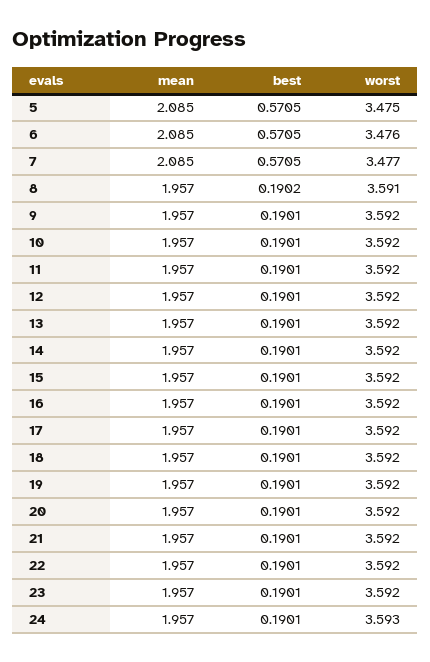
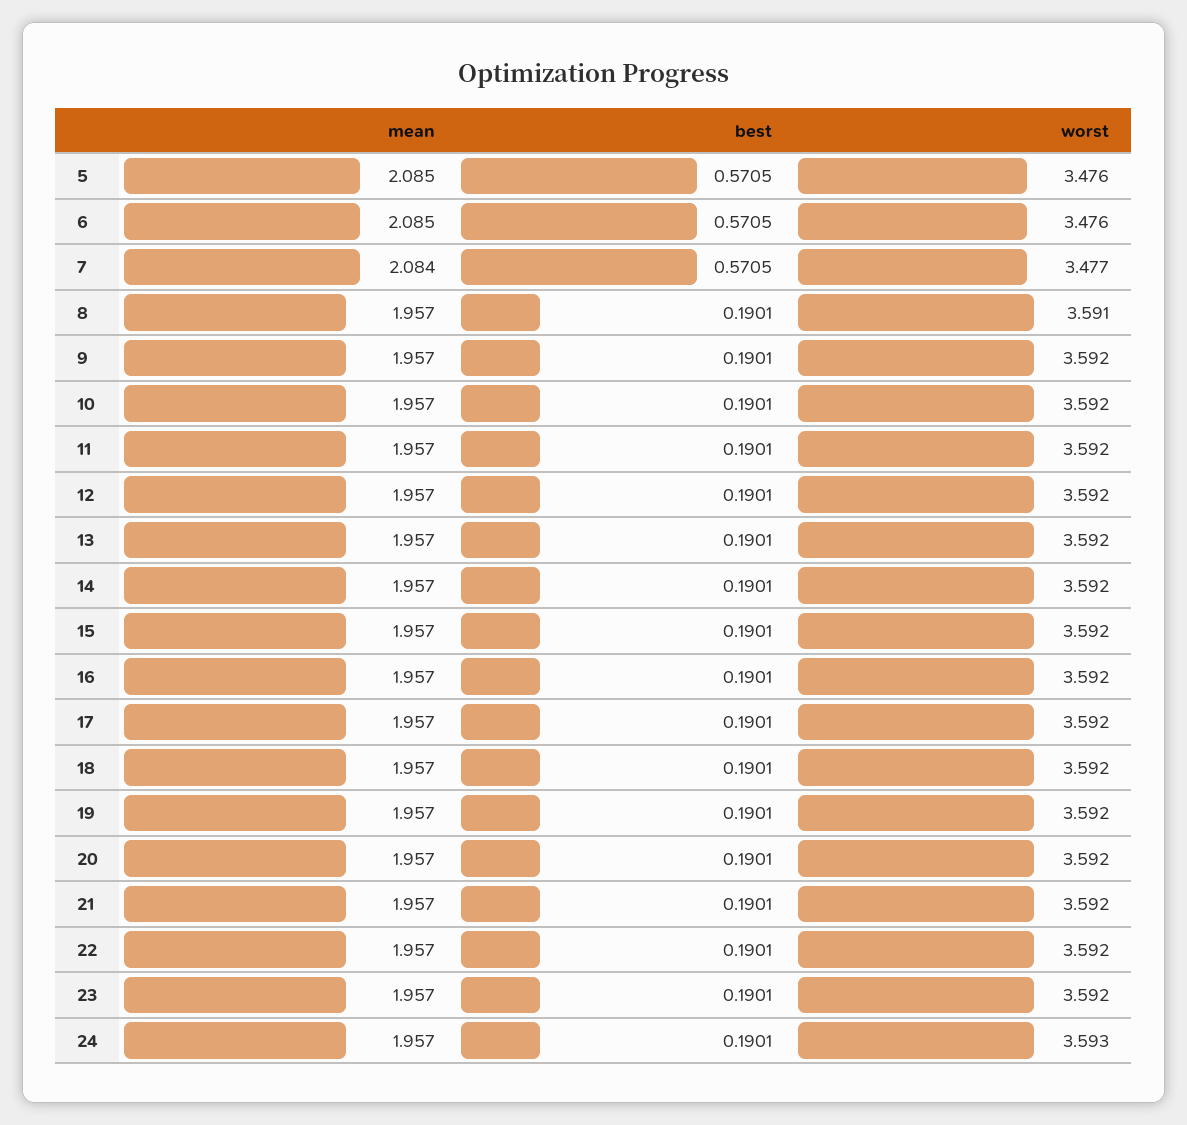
  {
    "mean": {
      "5": 2.085,
      "6": 2.085,
-     "7": 2.085,
+     "7": 2.084,
      "8": 1.957,
      "9": 1.957,
      "10": 1.957,
      "11": 1.957,
      "12": 1.957,
      "13": 1.957,
      "14": 1.957,
      "15": 1.957,
      "16": 1.957,
      "17": 1.957,
      "18": 1.957,
      "19": 1.957,
      "20": 1.957,
      "21": 1.957,
      "22": 1.957,
      "23": 1.957,
      "24": 1.957
    },
    "best": {
      "5": 0.5705,
      "6": 0.5705,
      "7": 0.5705,
-     "8": 0.1902,
+     "8": 0.1901,
      "9": 0.1901,
      "10": 0.1901,
      "11": 0.1901,
      "12": 0.1901,
      "13": 0.1901,
      "14": 0.1901,
      "15": 0.1901,
      "16": 0.1901,
      "17": 0.1901,
      "18": 0.1901,
      "19": 0.1901,
      "20": 0.1901,
      "21": 0.1901,
      "22": 0.1901,
      "23": 0.1901,
      "24": 0.1901
    },
    "worst": {
-     "5": 3.475,
+     "5": 3.476,
      "6": 3.476,
      "7": 3.477,
      "8": 3.591,
      "9": 3.592,
      "10": 3.592,
      "11": 3.592,
      "12": 3.592,
      "13": 3.592,
      "14": 3.592,
      "15": 3.592,
      "16": 3.592,
      "17": 3.592,
      "18": 3.592,
      "19": 3.592,
      "20": 3.592,
      "21": 3.592,
      "22": 3.592,
      "23": 3.592,
      "24": 3.593
    }
  }

